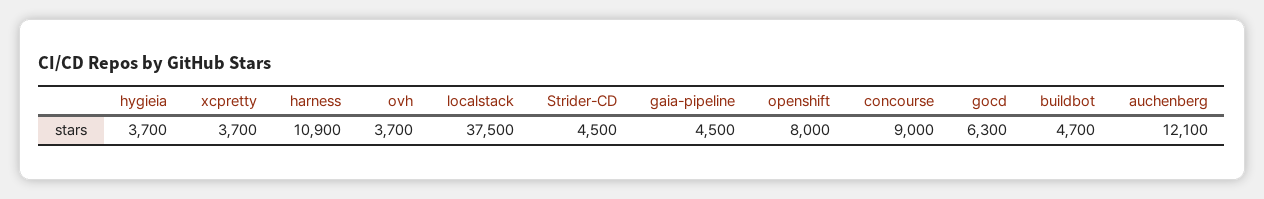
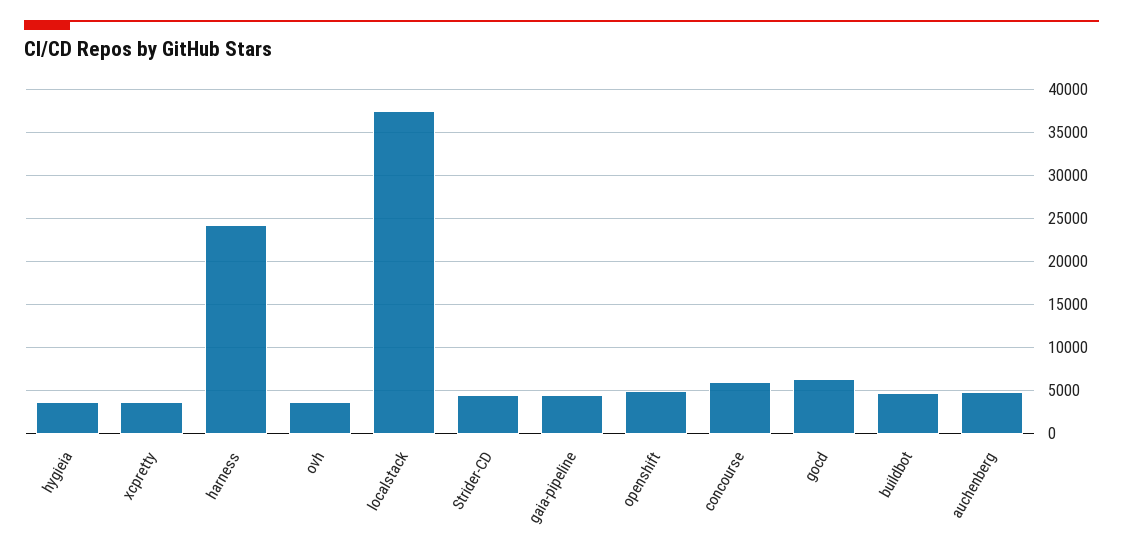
  {
    "hygieia": 3700,
    "xcpretty": 3700,
-   "harness": 10900,
+   "harness": 24000,
    "ovh": 3700,
    "localstack": 37500,
    "Strider-CD": 4500,
    "gaia-pipeline": 4500,
-   "openshift": 8000,
+   "openshift": 5000,
-   "concourse": 9000,
+   "concourse": 6000,
    "gocd": 6300,
    "buildbot": 4700,
-   "auchenberg": 12100
+   "auchenberg": 5000
  }

